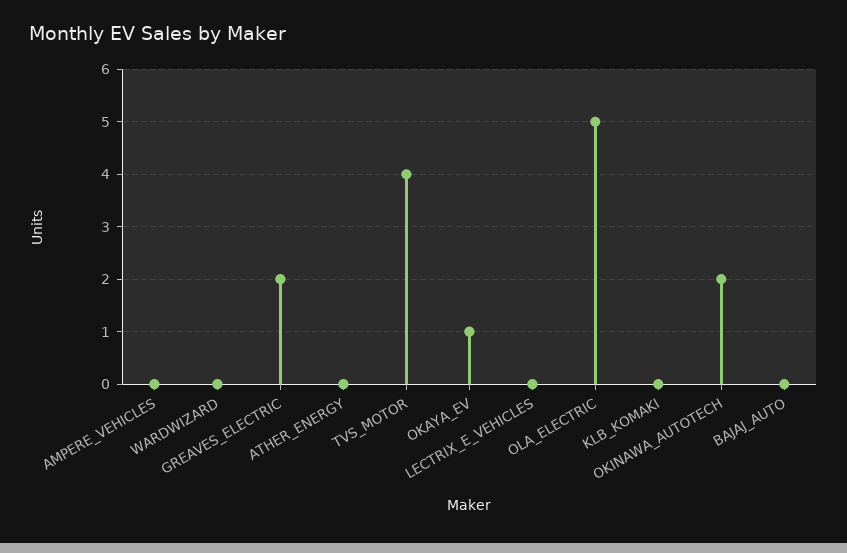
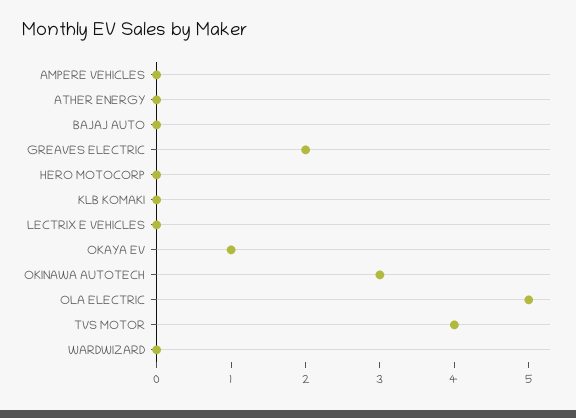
  {
    "AMPERE_VEHICLES": 0,
    "WARDWIZARD": 0,
    "GREAVES_ELECTRIC": 2,
    "ATHER_ENERGY": 0,
    "TVS_MOTOR": 4,
    "OKAYA_EV": 1,
    "LECTRIX_E_VEHICLES": 0,
    "OLA_ELECTRIC": 5,
    "KLB_KOMAKI": 0,
-   "OKINAWA_AUTOTECH": 2,
+   "OKINAWA_AUTOTECH": 3,
-   "BAJAJ_AUTO": 0
+   "BAJAJ_AUTO": 0,
+   "HERO MOTOCORP": 0
  }

